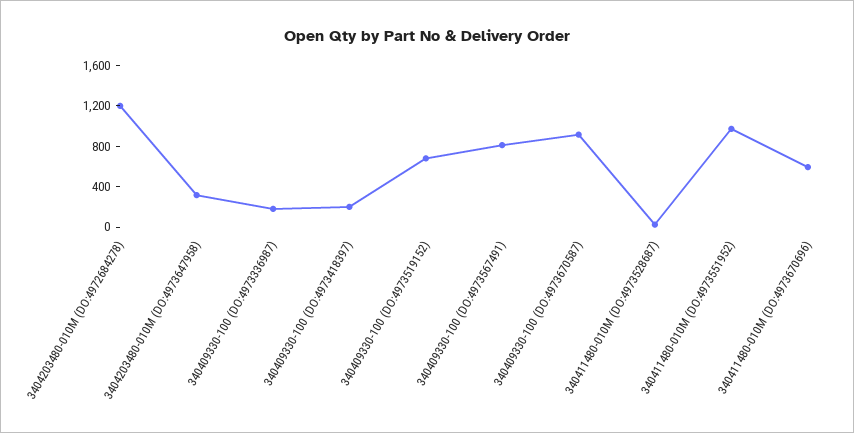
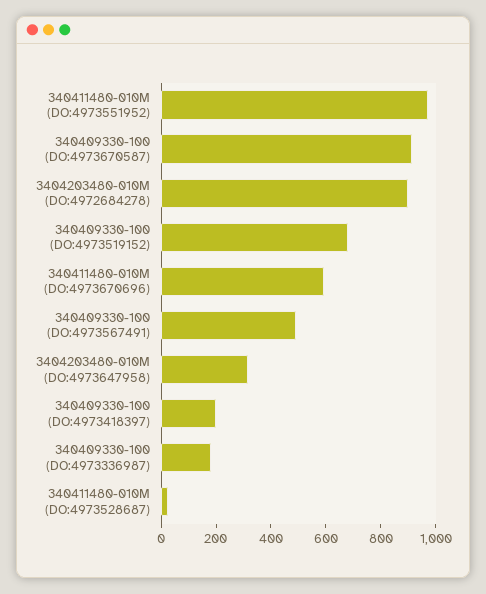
  {
-   "3404203480-010M (DO:4972684278)": 1200,
+   "3404203480-010M (DO:4972684278)": 900,
    "3404203480-010M (DO:4973647958)": 300,
    "340409330-100 (DO:4973336987)": 200,
    "340409330-100 (DO:4973418397)": 200,
    "340409330-100 (DO:4973519152)": 700,
-   "340409330-100 (DO:4973567491)": 800,
+   "340409330-100 (DO:4973567491)": 500,
    "340409330-100 (DO:4973670587)": 900,
    "340411480-010M (DO:4973528687)": 0,
    "340411480-010M (DO:4973551952)": 950,
    "340411480-010M (DO:4973670696)": 600
  }

